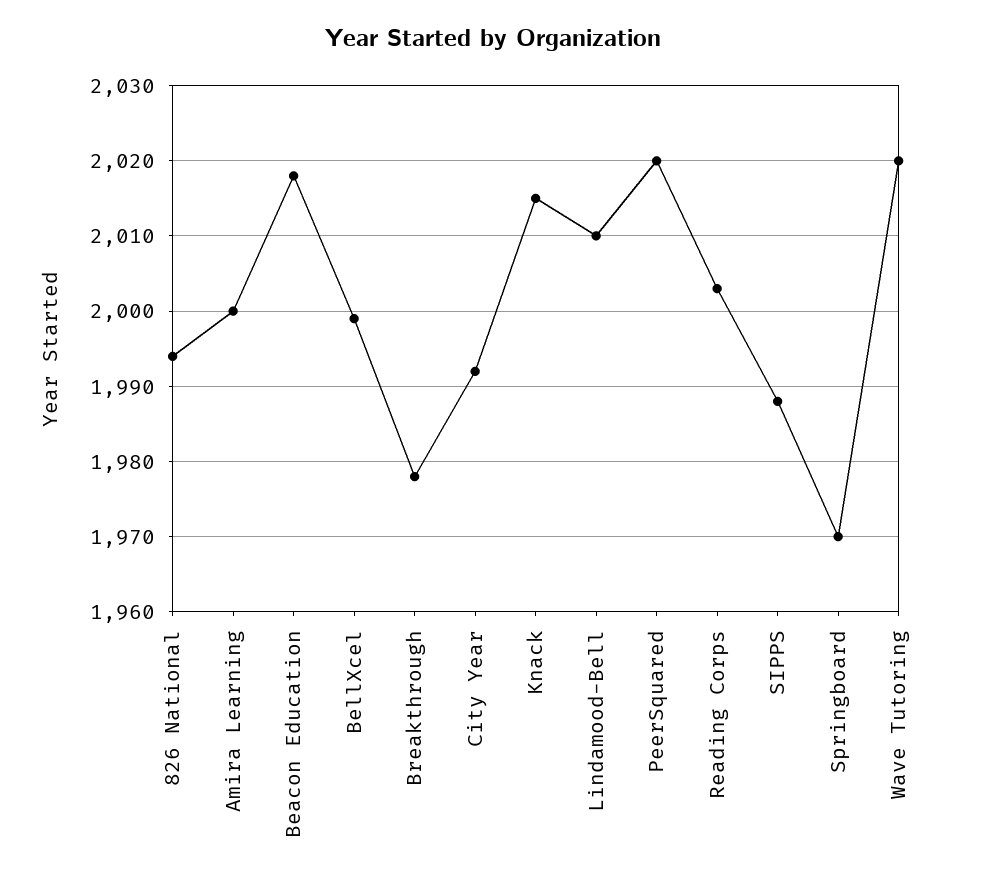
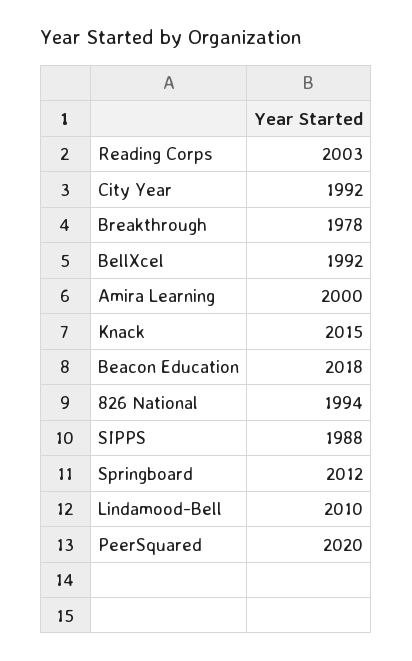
  {
    "826 National": 1994,
    "Amira Learning": 2000,
    "Beacon Education": 2018,
-   "BellXcel": 1999,
+   "BellXcel": 1992,
    "Breakthrough": 1978,
    "City Year": 1992,
    "Knack": 2015,
    "Lindamood-Bell": 2010,
    "PeerSquared": 2020,
    "Reading Corps": 2003,
    "SIPPS": 1988,
-   "Springboard": 1970,
+   "Springboard": 2012
-   "Wave Tutoring": 2020
  }

